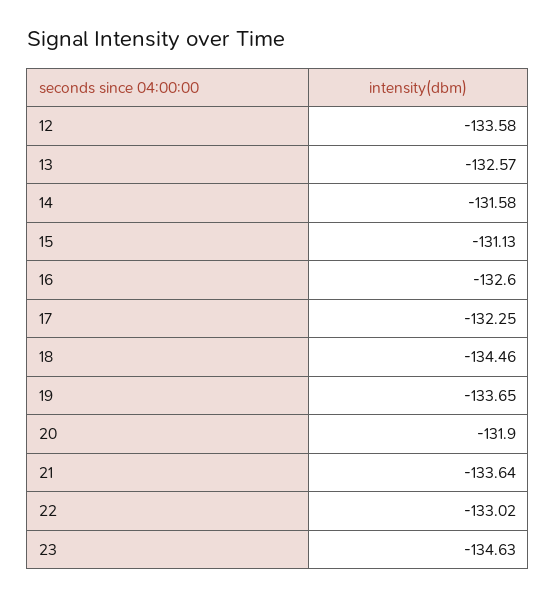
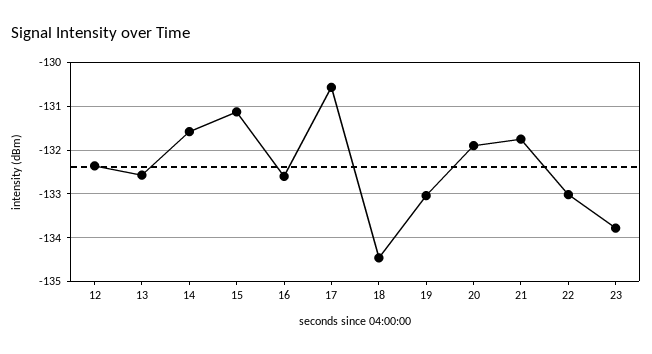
  {
-   "12": -133.58,
+   "12": -132.4,
    "13": -132.57,
    "14": -131.58,
    "15": -131.13,
    "16": -132.6,
-   "17": -132.25,
+   "17": -130.6,
    "18": -134.46,
-   "19": -133.65,
+   "19": -133,
    "20": -131.9,
-   "21": -133.64,
+   "21": -131.8,
    "22": -133.02,
-   "23": -134.63
+   "23": -133.8
  }

